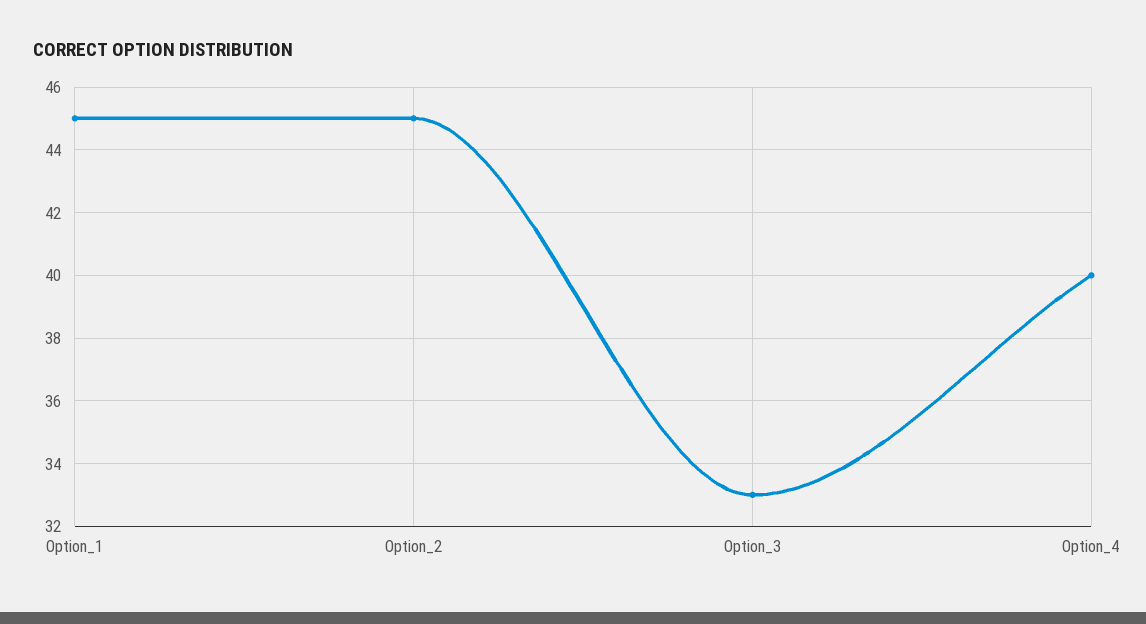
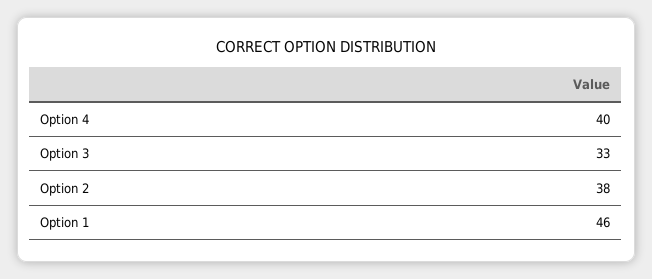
  {
-   "Option_1": 45,
+   "Option_1": 46,
-   "Option_2": 45,
+   "Option_2": 38,
    "Option_3": 33,
    "Option_4": 40
  }

